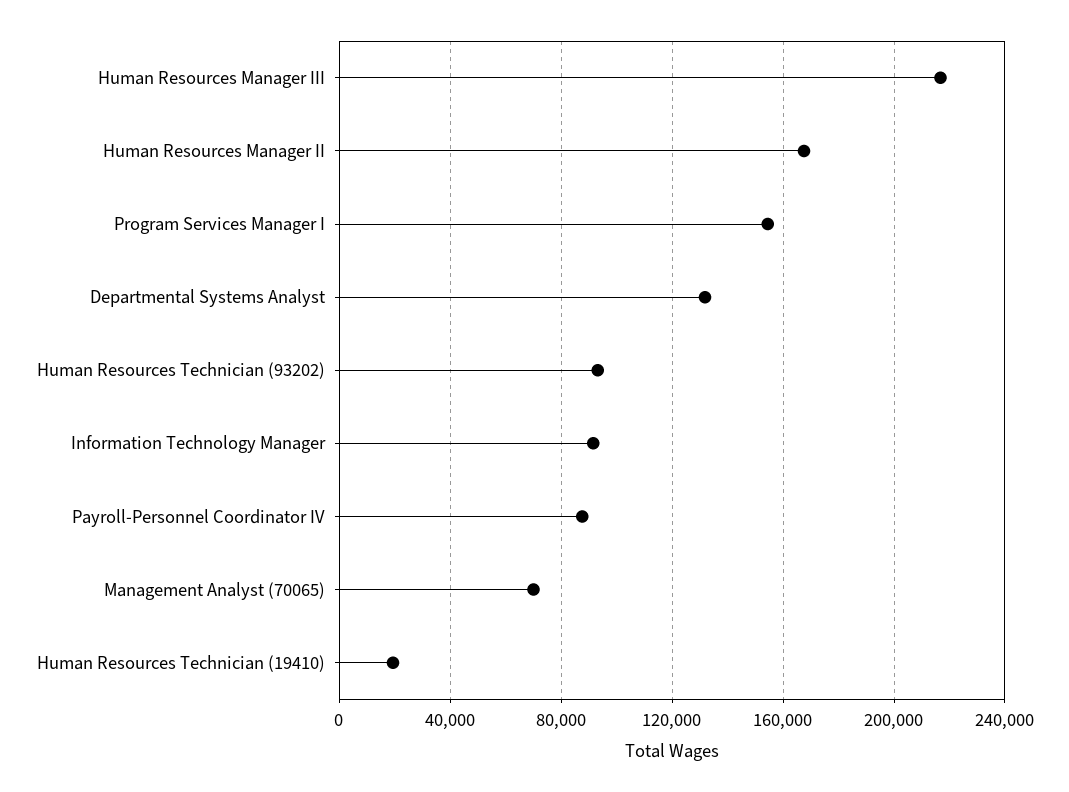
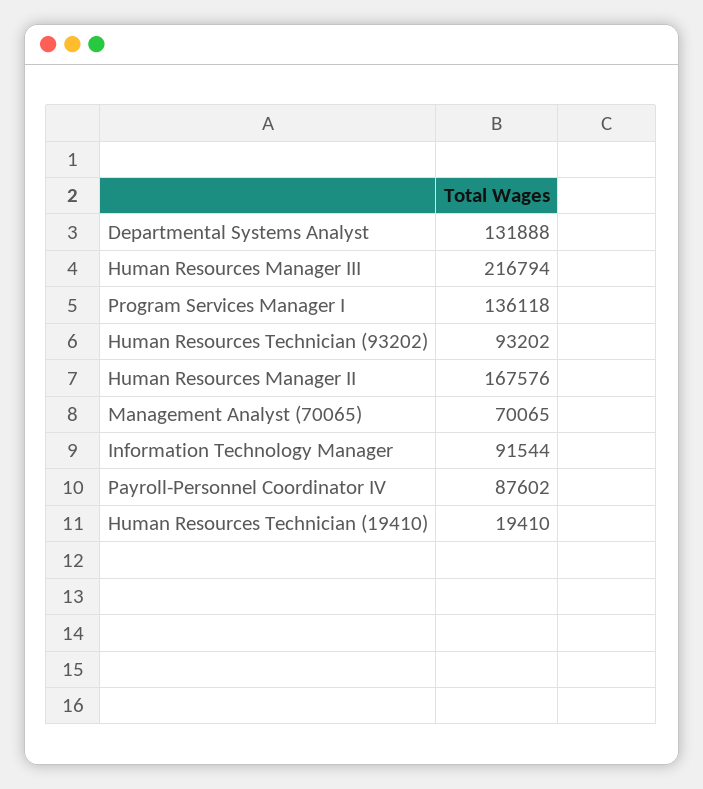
  {
    "Human Resources Manager III": 216794,
    "Human Resources Manager II": 167576,
-   "Program Services Manager I": 155000,
+   "Program Services Manager I": 136118,
    "Departmental Systems Analyst": 131888,
    "Human Resources Technician (93202)": 93202,
    "Information Technology Manager": 91544,
    "Payroll-Personnel Coordinator IV": 87602,
    "Management Analyst (70065)": 70065,
    "Human Resources Technician (19410)": 19410
  }

